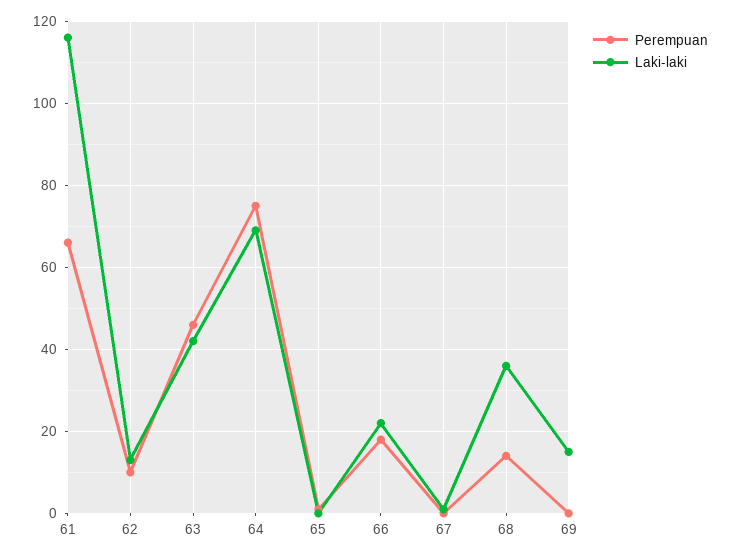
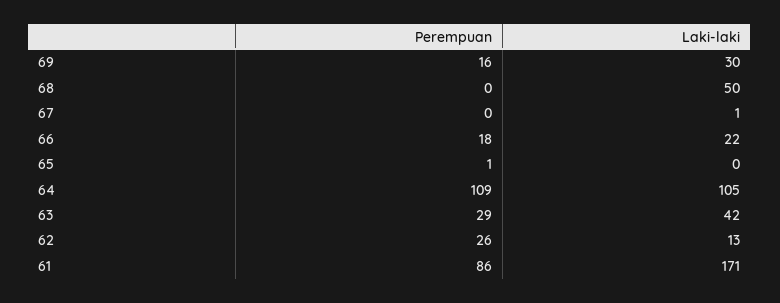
  {
    "Perempuan": {
-     "61": 65,
+     "61": 86,
-     "62": 10,
+     "62": 26,
-     "63": 45,
+     "63": 29,
-     "64": 75,
+     "64": 109,
      "65": 1,
      "66": 18,
      "67": 0,
-     "68": 15,
+     "68": 0,
-     "69": 0
+     "69": 16
    },
    "Laki-laki": {
-     "61": 115,
+     "61": 171,
      "62": 13,
      "63": 42,
-     "64": 70,
+     "64": 105,
      "65": 0,
      "66": 22,
      "67": 1,
-     "68": 35,
+     "68": 50,
-     "69": 15
+     "69": 30
    }
  }

